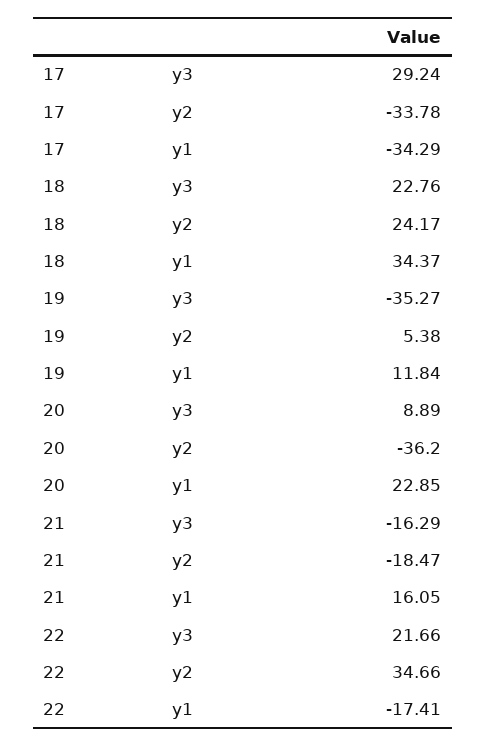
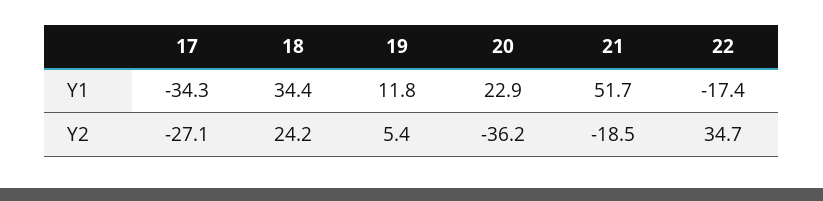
  {
    "17": {
-     "y3": 29.24,
-     "y2": -33.78,
+     "y2": -27.1,
      "y1": -34.29
    },
    "18": {
-     "y3": 22.76,
      "y2": 24.17,
      "y1": 34.37
    },
    "19": {
-     "y3": -35.27,
      "y2": 5.38,
      "y1": 11.84
    },
    "20": {
-     "y3": 8.89,
      "y2": -36.2,
      "y1": 22.85
    },
    "21": {
-     "y3": -16.29,
      "y2": -18.47,
-     "y1": 16.05
+     "y1": 51.7
    },
    "22": {
-     "y3": 21.66,
      "y2": 34.66,
      "y1": -17.41
    }
  }

